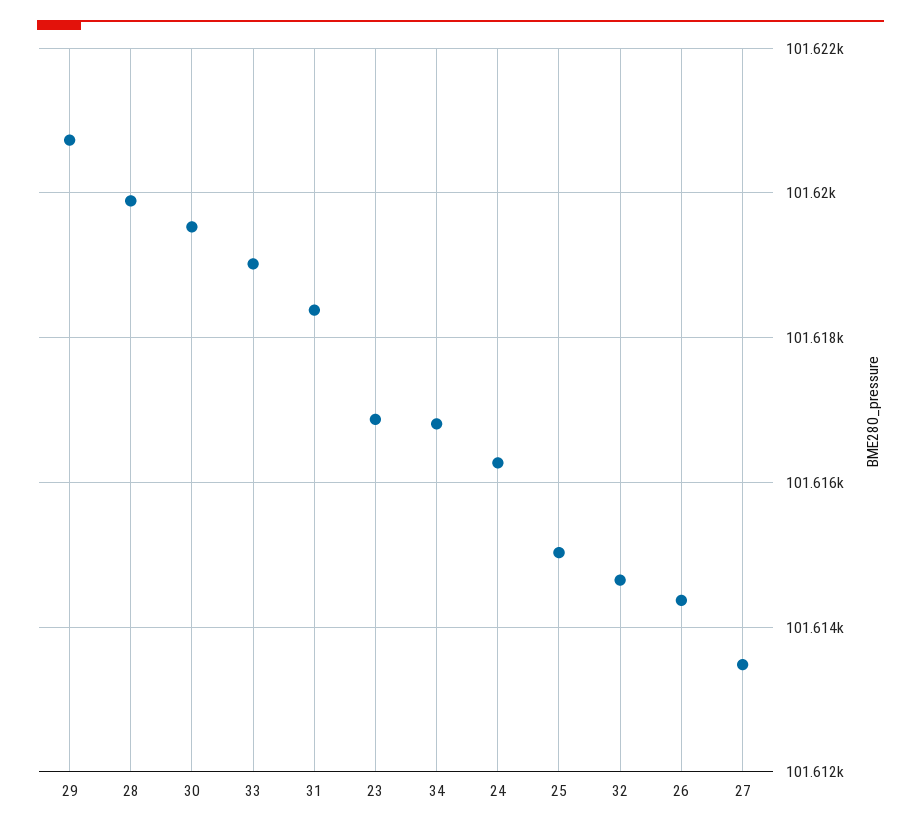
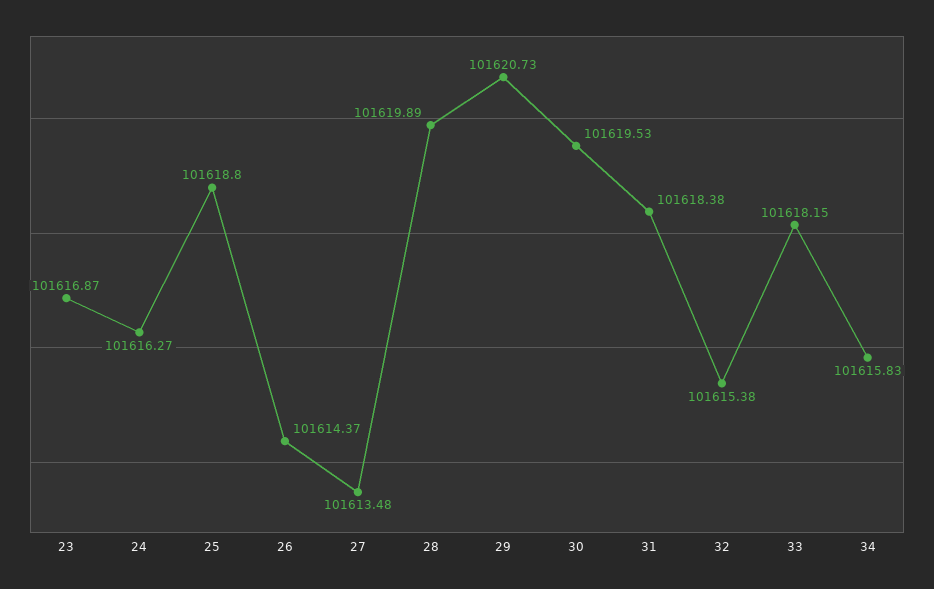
  {
    "29": 101620.73,
    "28": 101619.89,
    "30": 101619.53,
-   "33": 101619,
+   "33": 101618.15,
    "31": 101618.38,
    "23": 101616.87,
-   "34": 101616.8,
+   "34": 101615.83,
    "24": 101616.27,
-   "25": 101615,
+   "25": 101618.8,
-   "32": 101614.6,
+   "32": 101615.38,
    "26": 101614.37,
    "27": 101613.48
  }

